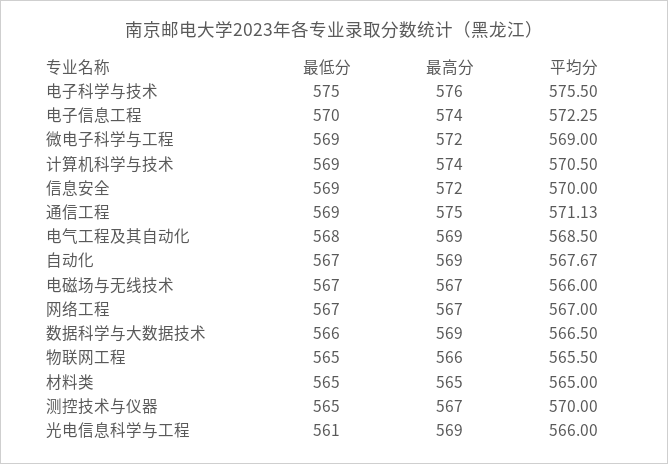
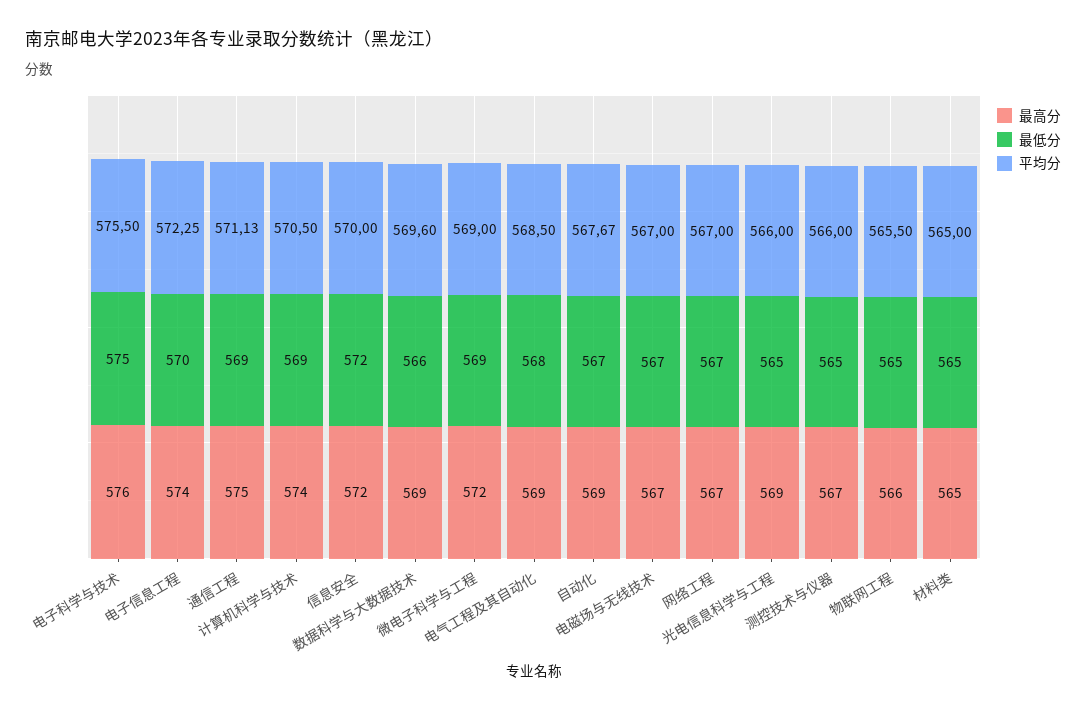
  {
    "最低分": {
      "电子科学与技术": 575,
      "电子信息工程": 570,
      "微电子科学与工程": 569,
      "计算机科学与技术": 569,
-     "信息安全": 569,
+     "信息安全": 572,
      "通信工程": 569,
      "电气工程及其自动化": 568,
      "自动化": 567,
      "电磁场与无线技术": 567,
      "网络工程": 567,
      "数据科学与大数据技术": 566,
      "物联网工程": 565,
      "材料类": 565,
      "测控技术与仪器": 565,
-     "光电信息科学与工程": 561
+     "光电信息科学与工程": 565
    },
    "最高分": {
      "电子科学与技术": 576,
      "电子信息工程": 574,
      "微电子科学与工程": 572,
      "计算机科学与技术": 574,
      "信息安全": 572,
      "通信工程": 575,
      "电气工程及其自动化": 569,
      "自动化": 569,
      "电磁场与无线技术": 567,
      "网络工程": 567,
      "数据科学与大数据技术": 569,
      "物联网工程": 566,
      "材料类": 565,
      "测控技术与仪器": 567,
      "光电信息科学与工程": 569
    },
    "平均分": {
      "电子科学与技术": 575.5,
      "电子信息工程": 572.25,
      "微电子科学与工程": 569,
      "计算机科学与技术": 570.5,
      "信息安全": 570,
      "通信工程": 571.13,
      "电气工程及其自动化": 568.5,
      "自动化": 567.67,
-     "电磁场与无线技术": 566,
+     "电磁场与无线技术": 567,
      "网络工程": 567,
-     "数据科学与大数据技术": 566.5,
+     "数据科学与大数据技术": 569.6,
      "物联网工程": 565.5,
      "材料类": 565,
-     "测控技术与仪器": 570,
+     "测控技术与仪器": 566,
      "光电信息科学与工程": 566
    }
  }

